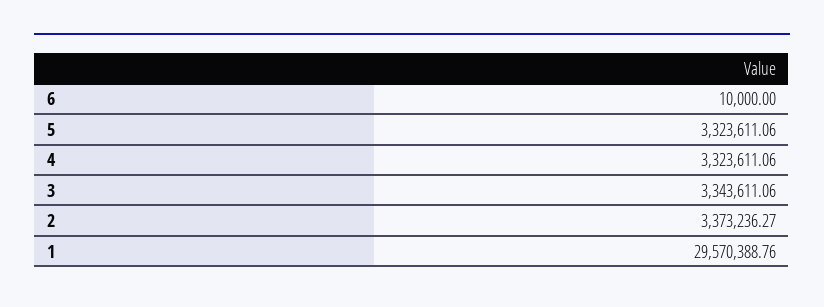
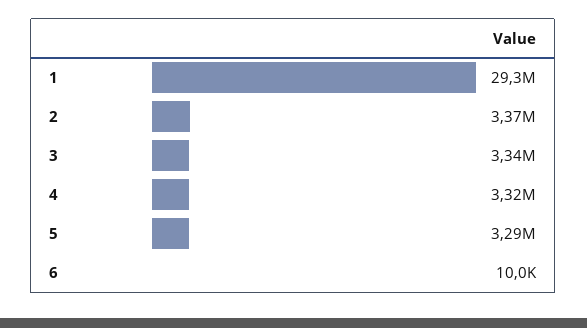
  {
    "6": 10000,
-   "5": 3323611.06,
+   "5": 3290000,
    "4": 3323611.06,
    "3": 3343611.06,
    "2": 3373236.27,
-   "1": 29570388.76
+   "1": 29300000
  }

